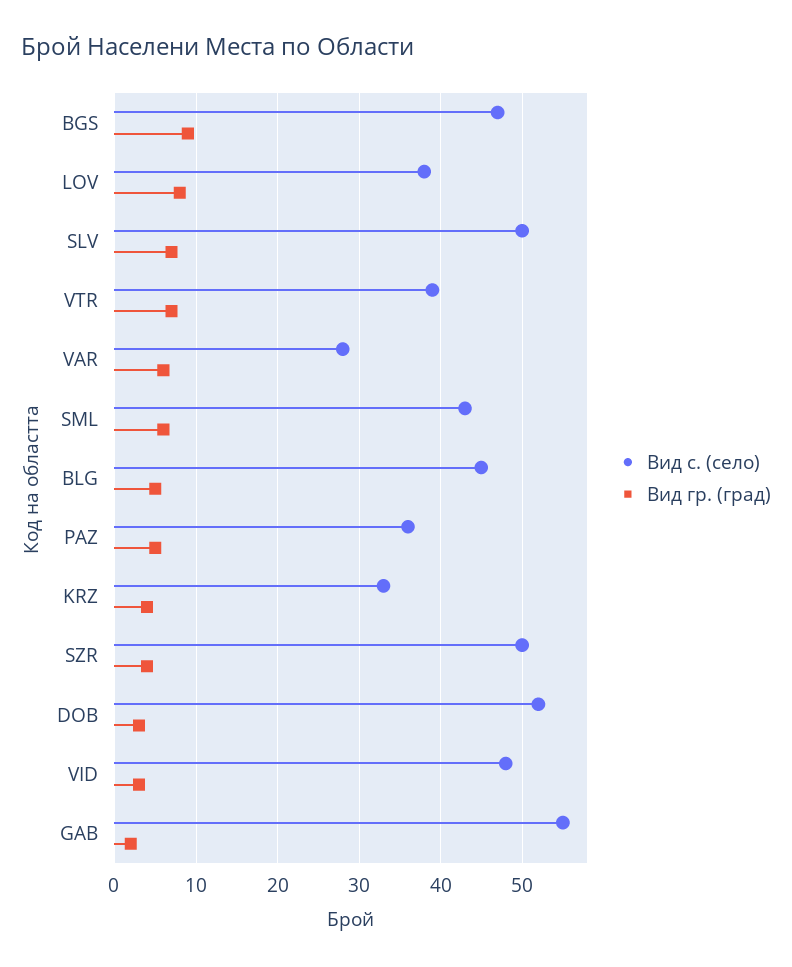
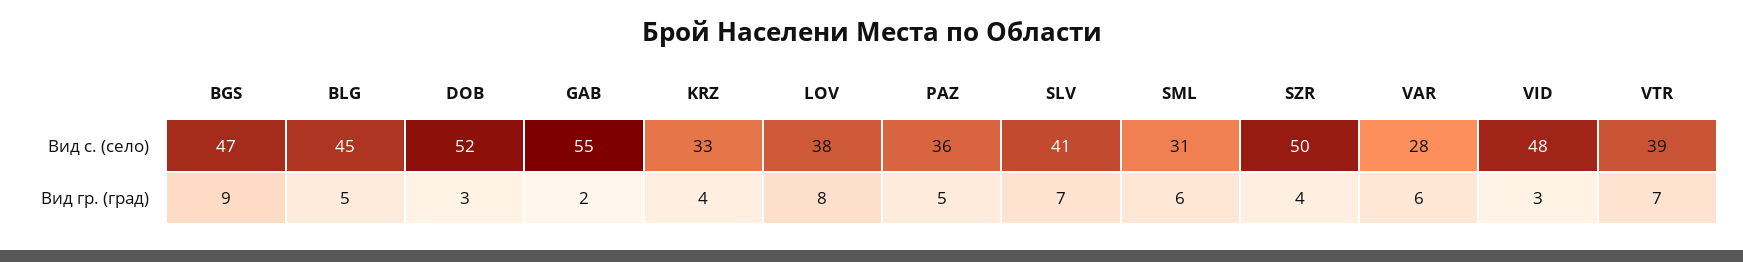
  {
    "Вид с. (село)": {
      "BGS": 47,
      "LOV": 38,
-     "SLV": 50,
+     "SLV": 41,
      "VTR": 39,
      "VAR": 28,
-     "SML": 43,
+     "SML": 31,
      "BLG": 45,
      "PAZ": 36,
      "KRZ": 33,
      "SZR": 50,
      "DOB": 52,
      "VID": 48,
      "GAB": 55
    },
    "Вид гр. (град)": {
      "BGS": 9,
      "LOV": 8,
      "SLV": 7,
      "VTR": 7,
      "VAR": 6,
      "SML": 6,
      "BLG": 5,
      "PAZ": 5,
      "KRZ": 4,
      "SZR": 4,
      "DOB": 3,
      "VID": 3,
      "GAB": 2
    }
  }

